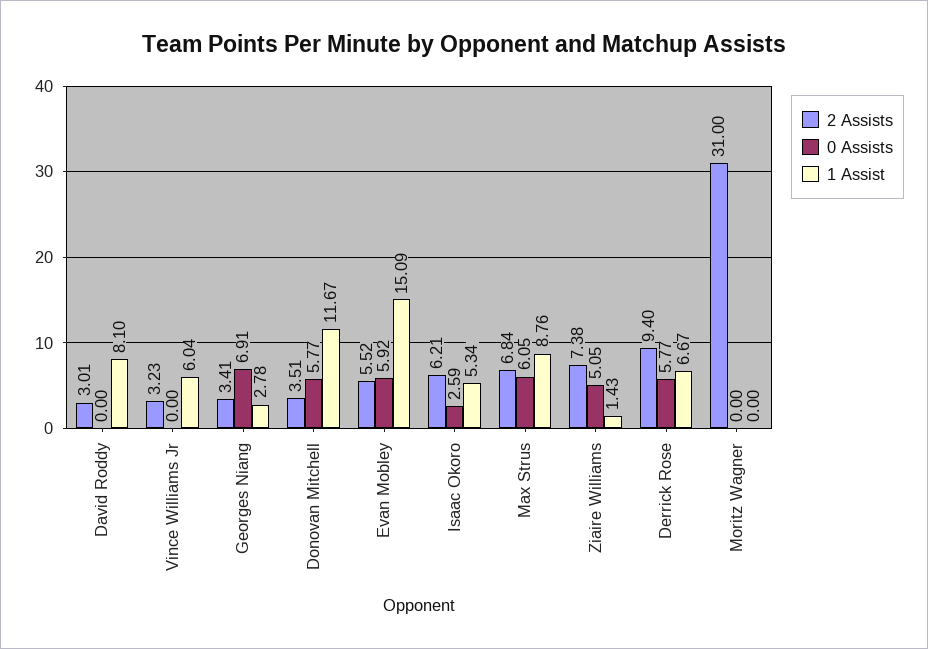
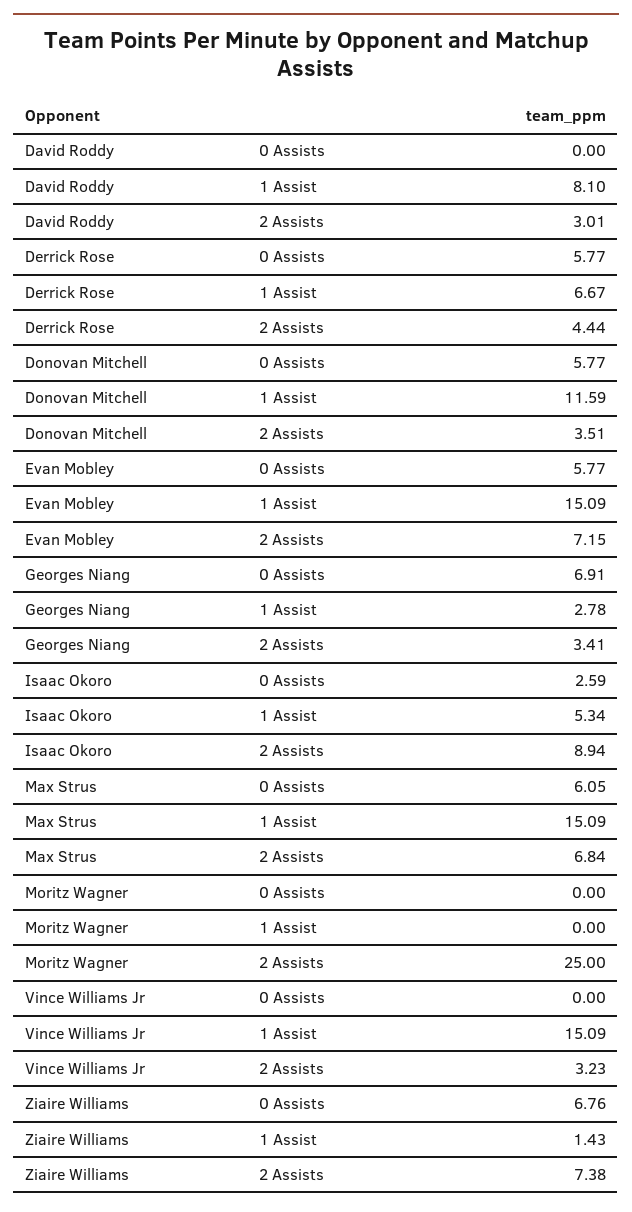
  {
    "2 Assists": {
      "David Roddy": 3.01,
      "Vince Williams Jr": 3.23,
      "Georges Niang": 3.41,
      "Donovan Mitchell": 3.51,
-     "Evan Mobley": 5.52,
+     "Evan Mobley": 7.15,
-     "Isaac Okoro": 6.21,
+     "Isaac Okoro": 8.94,
      "Max Strus": 6.84,
      "Ziaire Williams": 7.38,
-     "Derrick Rose": 9.4,
+     "Derrick Rose": 4.44,
-     "Moritz Wagner": 31
+     "Moritz Wagner": 25
    },
    "0 Assists": {
      "David Roddy": 0,
      "Vince Williams Jr": 0,
      "Georges Niang": 6.91,
      "Donovan Mitchell": 5.77,
-     "Evan Mobley": 5.92,
+     "Evan Mobley": 5.77,
      "Isaac Okoro": 2.59,
      "Max Strus": 6.05,
-     "Ziaire Williams": 5.05,
+     "Ziaire Williams": 6.76,
      "Derrick Rose": 5.77,
      "Moritz Wagner": 0
    },
    "1 Assist": {
      "David Roddy": 8.1,
-     "Vince Williams Jr": 6.04,
+     "Vince Williams Jr": 15.09,
      "Georges Niang": 2.78,
-     "Donovan Mitchell": 11.67,
+     "Donovan Mitchell": 11.59,
      "Evan Mobley": 15.09,
      "Isaac Okoro": 5.34,
-     "Max Strus": 8.76,
+     "Max Strus": 15.09,
      "Ziaire Williams": 1.43,
      "Derrick Rose": 6.67,
      "Moritz Wagner": 0
    }
  }

